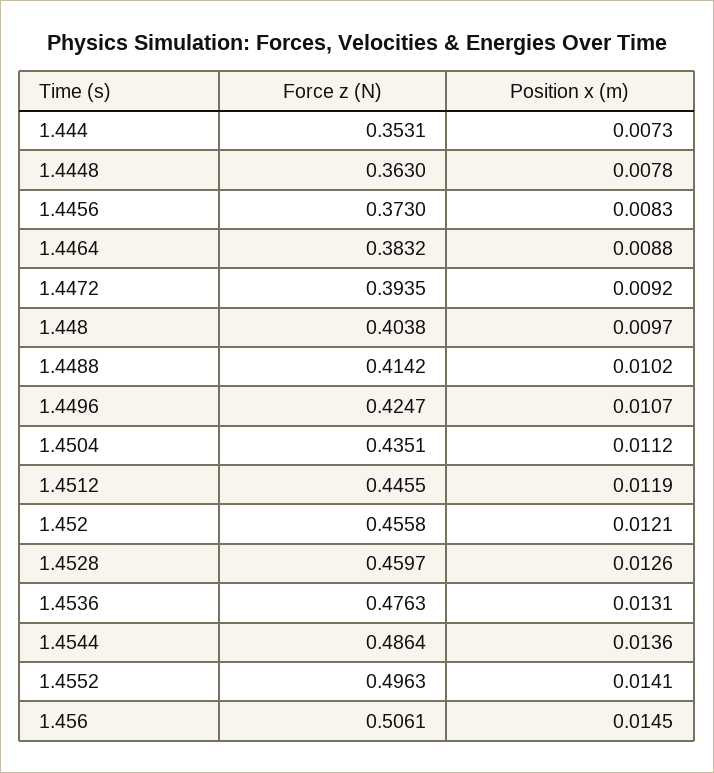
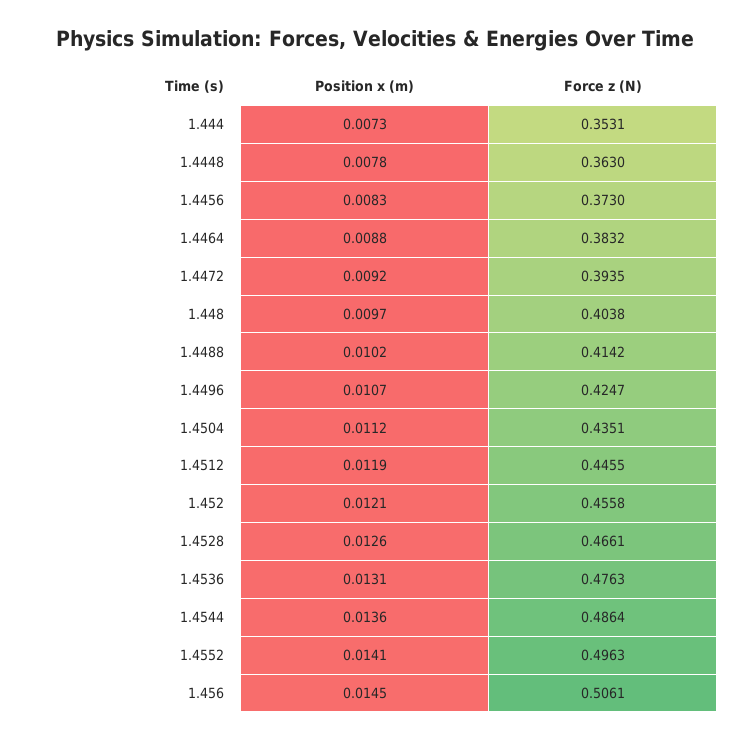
  {
    "Force z (N)": {
      "1.444": 0.3531,
      "1.4448": 0.363,
      "1.4456": 0.373,
      "1.4464": 0.3832,
      "1.4472": 0.3935,
      "1.448": 0.4038,
      "1.4488": 0.4142,
      "1.4496": 0.4247,
      "1.4504": 0.4351,
      "1.4512": 0.4455,
      "1.452": 0.4558,
-     "1.4528": 0.4597,
+     "1.4528": 0.4661,
      "1.4536": 0.4763,
      "1.4544": 0.4864,
      "1.4552": 0.4963,
      "1.456": 0.5061
    },
    "Position x (m)": {
      "1.444": 0.0073,
      "1.4448": 0.0078,
      "1.4456": 0.0083,
      "1.4464": 0.0088,
      "1.4472": 0.0092,
      "1.448": 0.0097,
      "1.4488": 0.0102,
      "1.4496": 0.0107,
      "1.4504": 0.0112,
      "1.4512": 0.0119,
      "1.452": 0.0121,
      "1.4528": 0.0126,
      "1.4536": 0.0131,
      "1.4544": 0.0136,
      "1.4552": 0.0141,
      "1.456": 0.0145
    }
  }

